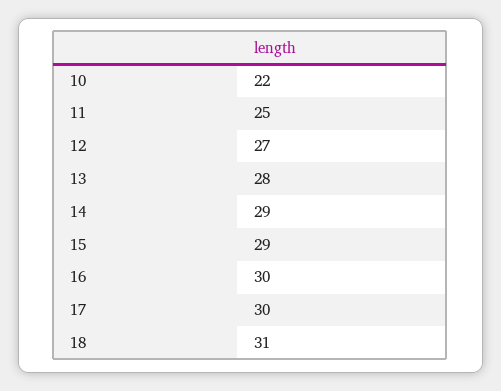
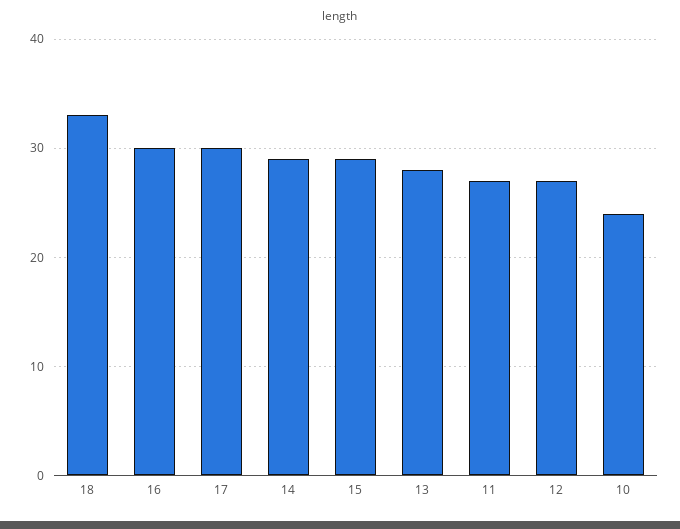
  {
-   "10": 22,
+   "10": 24,
-   "11": 25,
+   "11": 27,
    "12": 27,
    "13": 28,
    "14": 29,
    "15": 29,
    "16": 30,
    "17": 30,
-   "18": 31
+   "18": 33
  }

